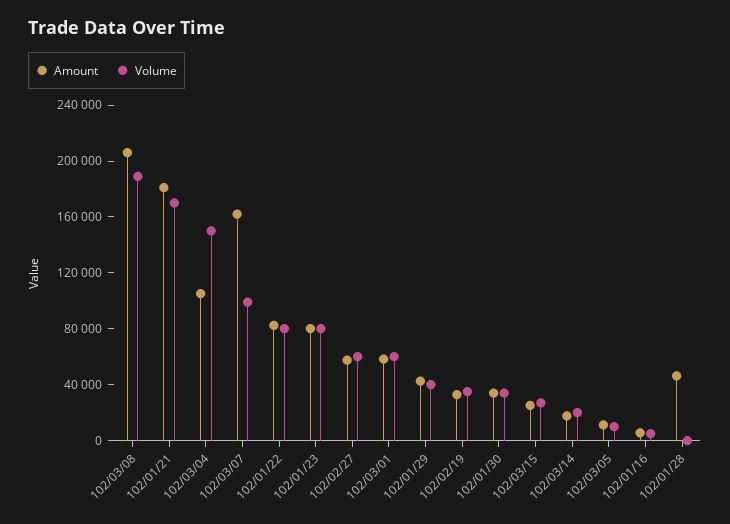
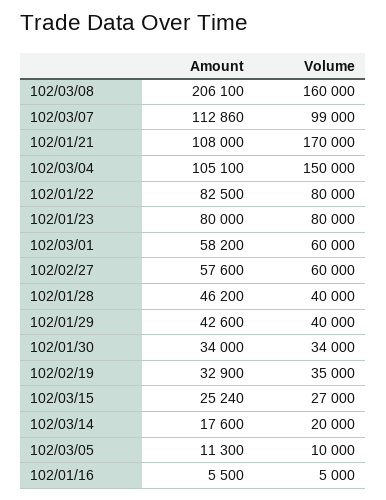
  {
    "Amount": {
      "102/03/08": 206100,
-     "102/01/21": 180000,
+     "102/01/21": 108000,
      "102/03/04": 105100,
-     "102/03/07": 160000,
+     "102/03/07": 112860,
      "102/01/22": 82500,
      "102/01/23": 80000,
      "102/02/27": 57600,
      "102/03/01": 58200,
      "102/01/29": 42600,
      "102/02/19": 32900,
      "102/01/30": 34000,
      "102/03/15": 25240,
      "102/03/14": 17600,
      "102/03/05": 11300,
      "102/01/16": 5500,
      "102/01/28": 46200
    },
    "Volume": {
-     "102/03/08": 190000,
+     "102/03/08": 160000,
      "102/01/21": 170000,
      "102/03/04": 150000,
      "102/03/07": 99000,
      "102/01/22": 80000,
      "102/01/23": 80000,
      "102/02/27": 60000,
      "102/03/01": 60000,
      "102/01/29": 40000,
      "102/02/19": 35000,
      "102/01/30": 34000,
      "102/03/15": 27000,
      "102/03/14": 20000,
      "102/03/05": 10000,
      "102/01/16": 5000,
-     "102/01/28": 0
+     "102/01/28": 40000
    }
  }

